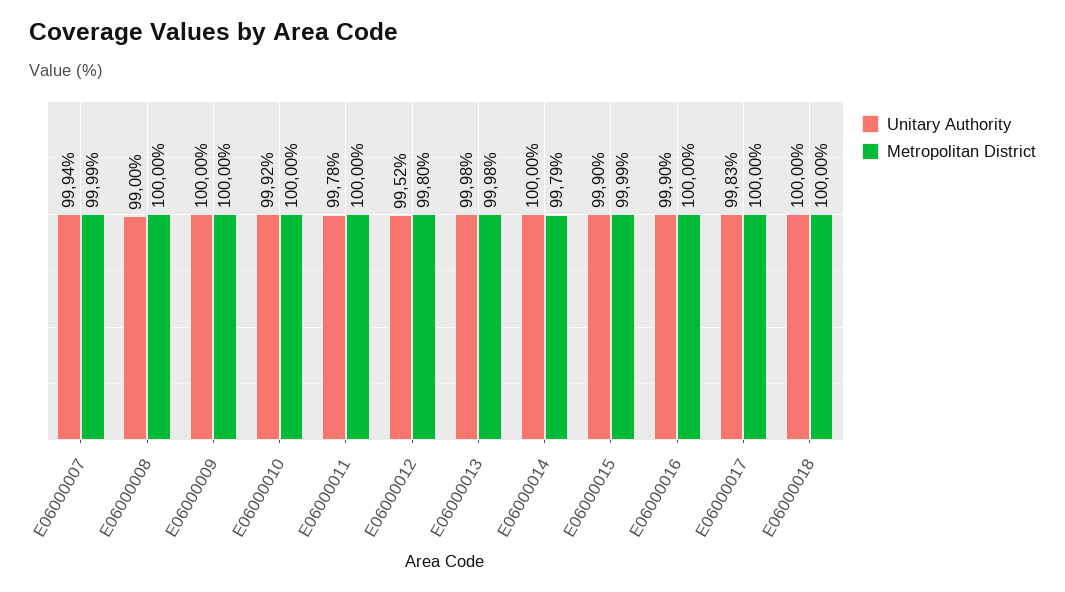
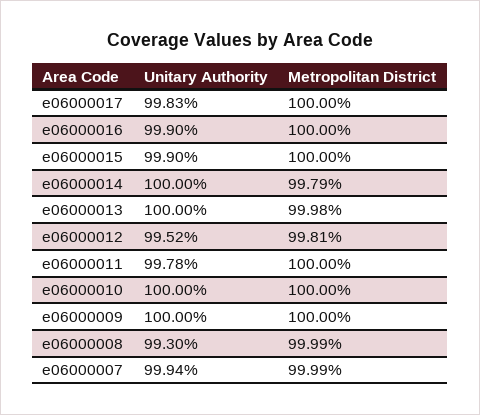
  {
    "Unitary Authority": {
      "E06000007": 99.94,
-     "E06000008": 99,
+     "E06000008": 99.3,
      "E06000009": 100,
-     "E06000010": 99.92,
+     "E06000010": 100,
      "E06000011": 99.78,
      "E06000012": 99.52,
-     "E06000013": 99.98,
+     "E06000013": 100,
      "E06000014": 100,
      "E06000015": 99.9,
      "E06000016": 99.9,
-     "E06000017": 99.83,
+     "E06000017": 99.83
-     "E06000018": 100
    },
    "Metropolitan District": {
      "E06000007": 99.99,
-     "E06000008": 100,
+     "E06000008": 99.99,
      "E06000009": 100,
      "E06000010": 100,
      "E06000011": 100,
-     "E06000012": 99.8,
+     "E06000012": 99.81,
      "E06000013": 99.98,
      "E06000014": 99.79,
-     "E06000015": 99.99,
+     "E06000015": 100,
      "E06000016": 100,
-     "E06000017": 100,
+     "E06000017": 100
-     "E06000018": 100
    }
  }

